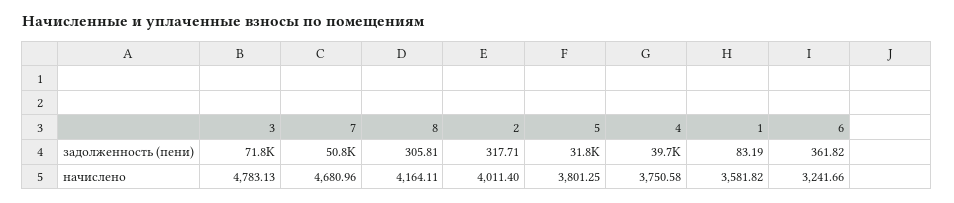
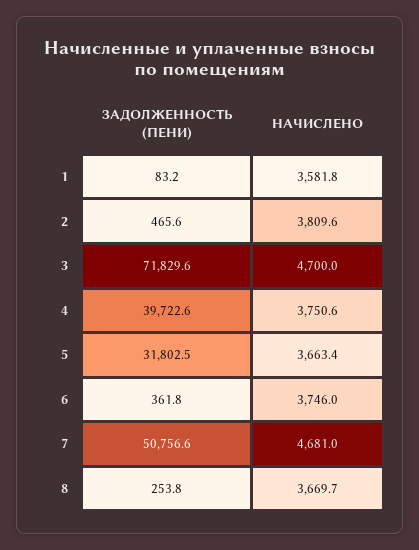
  {
    "3": {
      "задолженность (пени)": 71829.6,
-     "начислено": 4783.13
+     "начислено": 4700
    },
    "7": {
      "задолженность (пени)": 50756.6,
      "начислено": 4680.96
    },
    "8": {
-     "задолженность (пени)": 305.81,
+     "задолженность (пени)": 253.8,
-     "начислено": 4164.11
+     "начислено": 3669.7
    },
    "2": {
-     "задолженность (пени)": 317.71,
+     "задолженность (пени)": 465.6,
-     "начислено": 4011.4
+     "начислено": 3809.6
    },
    "5": {
      "задолженность (пени)": 31802.5,
-     "начислено": 3801.25
+     "начислено": 3663.4
    },
    "4": {
      "задолженность (пени)": 39722.6,
      "начислено": 3750.58
    },
    "1": {
      "задолженность (пени)": 83.19,
      "начислено": 3581.82
    },
    "6": {
      "задолженность (пени)": 361.82,
-     "начислено": 3241.66
+     "начислено": 3746
    }
  }

